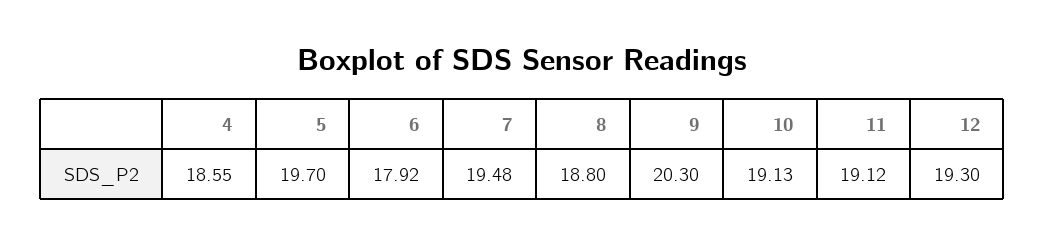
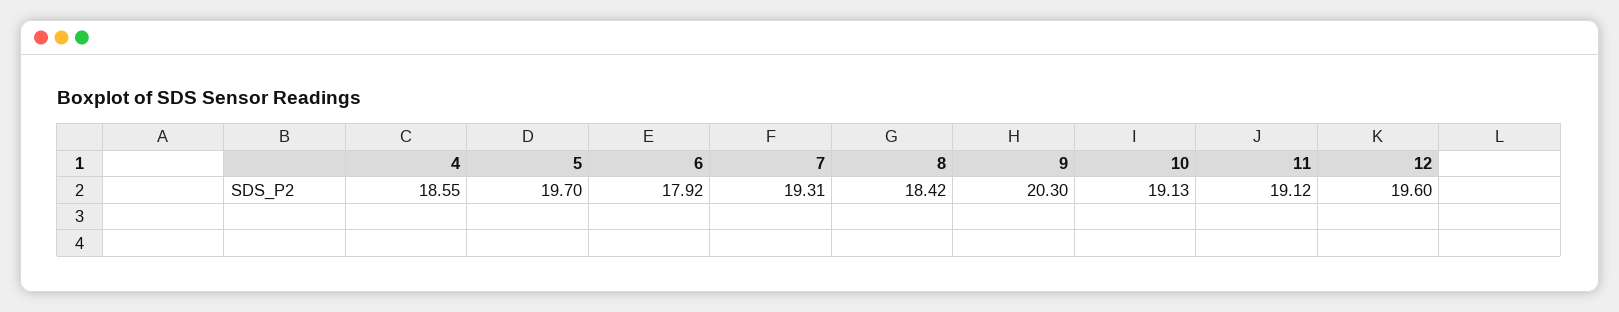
  {
    "4": 18.55,
    "5": 19.7,
    "6": 17.92,
-   "7": 19.48,
+   "7": 19.31,
-   "8": 18.8,
+   "8": 18.42,
    "9": 20.3,
    "10": 19.13,
    "11": 19.12,
-   "12": 19.3
+   "12": 19.6
  }

